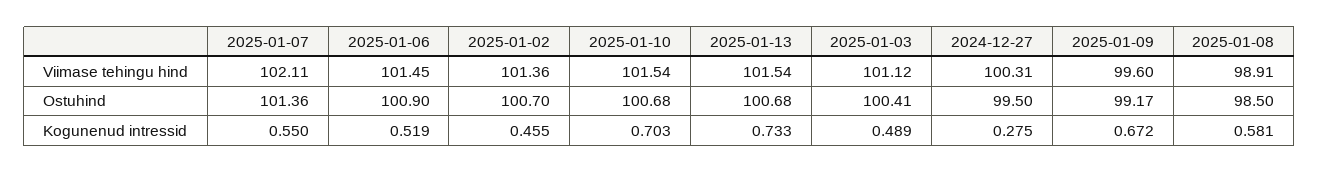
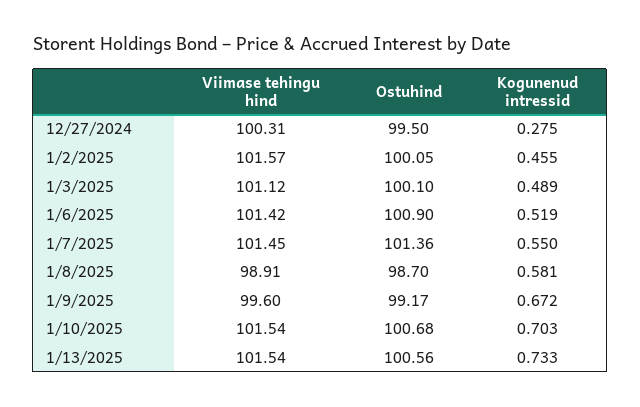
  {
    "2025-01-07": {
-     "Viimase tehingu hind": 102.11,
+     "Viimase tehingu hind": 101.45,
      "Ostuhind": 101.36,
      "Kogunenud intressid": 0.55
    },
    "2025-01-06": {
-     "Viimase tehingu hind": 101.45,
+     "Viimase tehingu hind": 101.42,
      "Ostuhind": 100.9,
      "Kogunenud intressid": 0.519
    },
    "2025-01-02": {
-     "Viimase tehingu hind": 101.36,
+     "Viimase tehingu hind": 101.57,
-     "Ostuhind": 100.7,
+     "Ostuhind": 100.05,
      "Kogunenud intressid": 0.455
    },
    "2025-01-10": {
      "Viimase tehingu hind": 101.54,
      "Ostuhind": 100.68,
      "Kogunenud intressid": 0.703
    },
    "2025-01-13": {
      "Viimase tehingu hind": 101.54,
-     "Ostuhind": 100.68,
+     "Ostuhind": 100.56,
      "Kogunenud intressid": 0.733
    },
    "2025-01-03": {
      "Viimase tehingu hind": 101.12,
-     "Ostuhind": 100.41,
+     "Ostuhind": 100.1,
      "Kogunenud intressid": 0.489
    },
    "2024-12-27": {
      "Viimase tehingu hind": 100.31,
      "Ostuhind": 99.5,
      "Kogunenud intressid": 0.275
    },
    "2025-01-09": {
      "Viimase tehingu hind": 99.6,
      "Ostuhind": 99.17,
      "Kogunenud intressid": 0.672
    },
    "2025-01-08": {
      "Viimase tehingu hind": 98.91,
-     "Ostuhind": 98.5,
+     "Ostuhind": 98.7,
      "Kogunenud intressid": 0.581
    }
  }

